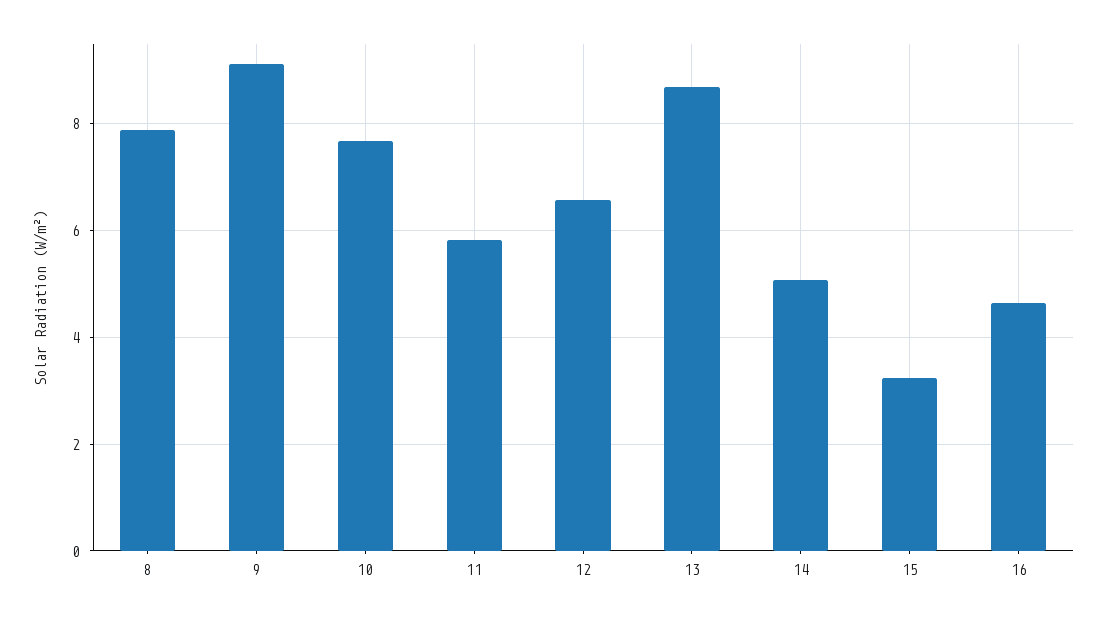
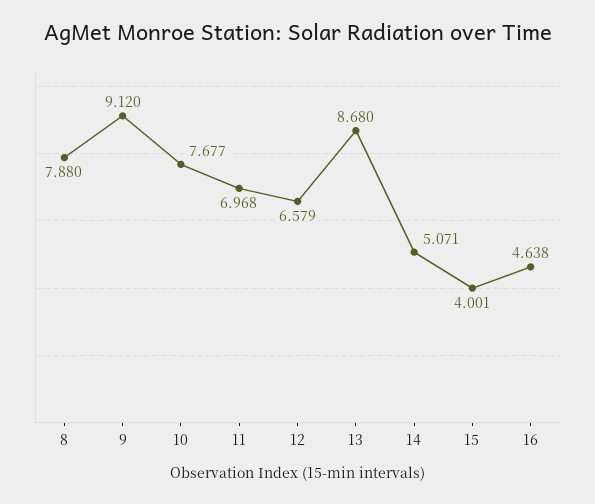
  {
    "8": 7.88,
    "9": 9.12,
    "10": 7.677,
-   "11": 5.8,
+   "11": 6.968,
    "12": 6.579,
    "13": 8.68,
    "14": 5.071,
-   "15": 3.2,
+   "15": 4.001,
    "16": 4.638
  }

